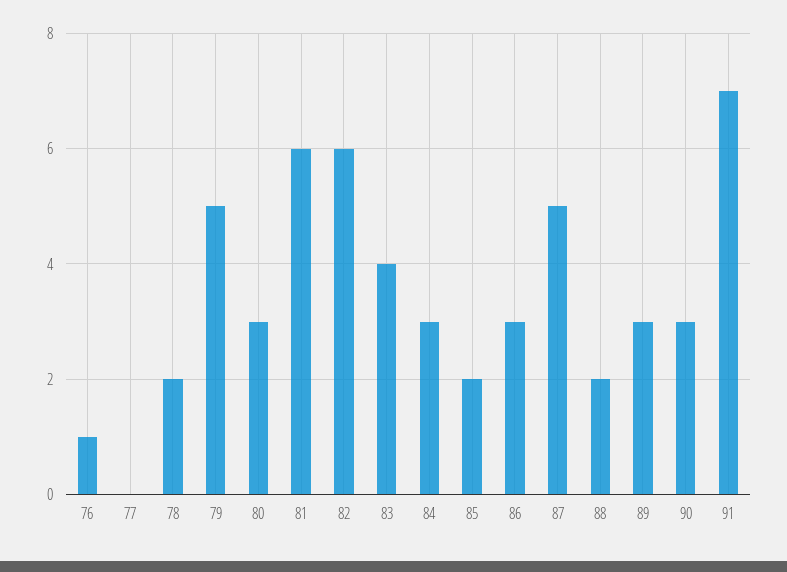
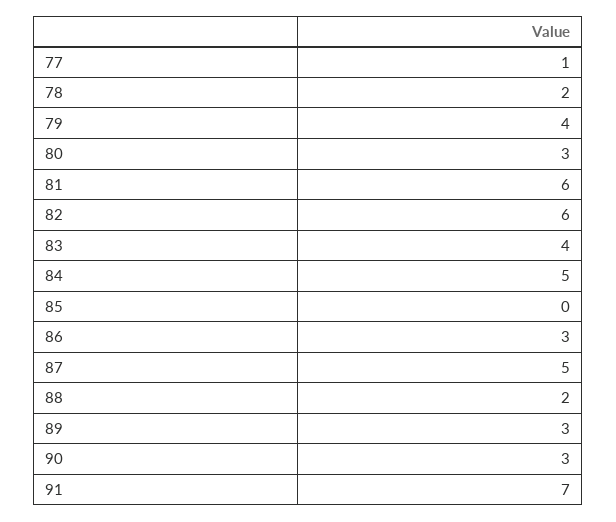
  {
-   "76": 1,
-   "77": 0,
+   "77": 1,
    "78": 2,
-   "79": 5,
+   "79": 4,
    "80": 3,
    "81": 6,
    "82": 6,
    "83": 4,
-   "84": 3,
+   "84": 5,
-   "85": 2,
+   "85": 0,
    "86": 3,
    "87": 5,
    "88": 2,
    "89": 3,
    "90": 3,
    "91": 7
  }

